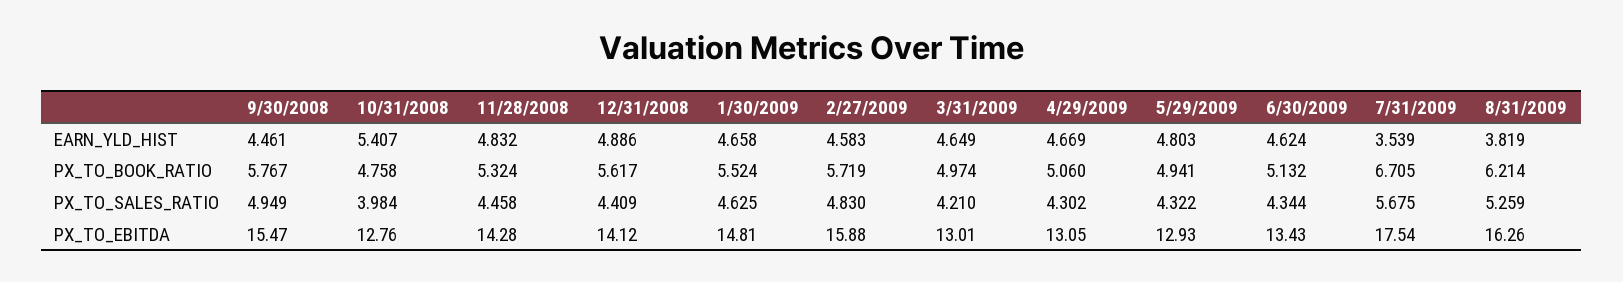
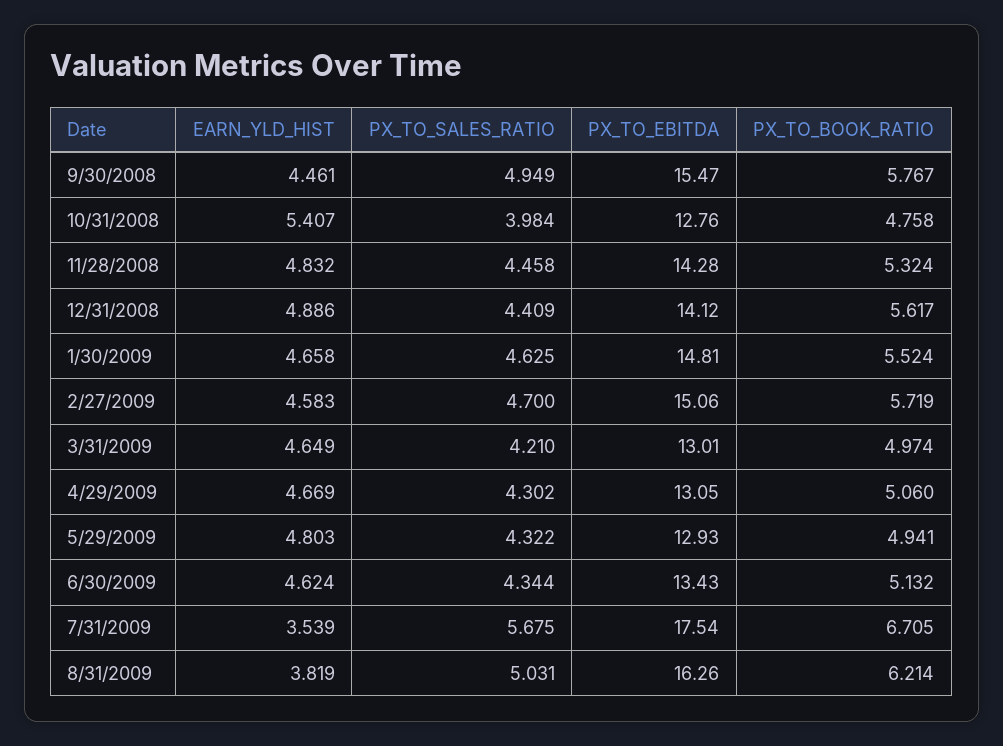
  {
    "9/30/2008": {
      "EARN_YLD_HIST": 4.461,
      "PX_TO_BOOK_RATIO": 5.767,
      "PX_TO_SALES_RATIO": 4.949,
      "PX_TO_EBITDA": 15.47
    },
    "10/31/2008": {
      "EARN_YLD_HIST": 5.407,
      "PX_TO_BOOK_RATIO": 4.758,
      "PX_TO_SALES_RATIO": 3.984,
      "PX_TO_EBITDA": 12.76
    },
    "11/28/2008": {
      "EARN_YLD_HIST": 4.832,
      "PX_TO_BOOK_RATIO": 5.324,
      "PX_TO_SALES_RATIO": 4.458,
      "PX_TO_EBITDA": 14.28
    },
    "12/31/2008": {
      "EARN_YLD_HIST": 4.886,
      "PX_TO_BOOK_RATIO": 5.617,
      "PX_TO_SALES_RATIO": 4.409,
      "PX_TO_EBITDA": 14.12
    },
    "1/30/2009": {
      "EARN_YLD_HIST": 4.658,
      "PX_TO_BOOK_RATIO": 5.524,
      "PX_TO_SALES_RATIO": 4.625,
      "PX_TO_EBITDA": 14.81
    },
    "2/27/2009": {
      "EARN_YLD_HIST": 4.583,
      "PX_TO_BOOK_RATIO": 5.719,
-     "PX_TO_SALES_RATIO": 4.83,
+     "PX_TO_SALES_RATIO": 4.7,
-     "PX_TO_EBITDA": 15.88
+     "PX_TO_EBITDA": 15.06
    },
    "3/31/2009": {
      "EARN_YLD_HIST": 4.649,
      "PX_TO_BOOK_RATIO": 4.974,
      "PX_TO_SALES_RATIO": 4.21,
      "PX_TO_EBITDA": 13.01
    },
    "4/29/2009": {
      "EARN_YLD_HIST": 4.669,
      "PX_TO_BOOK_RATIO": 5.06,
      "PX_TO_SALES_RATIO": 4.302,
      "PX_TO_EBITDA": 13.05
    },
    "5/29/2009": {
      "EARN_YLD_HIST": 4.803,
      "PX_TO_BOOK_RATIO": 4.941,
      "PX_TO_SALES_RATIO": 4.322,
      "PX_TO_EBITDA": 12.93
    },
    "6/30/2009": {
      "EARN_YLD_HIST": 4.624,
      "PX_TO_BOOK_RATIO": 5.132,
      "PX_TO_SALES_RATIO": 4.344,
      "PX_TO_EBITDA": 13.43
    },
    "7/31/2009": {
      "EARN_YLD_HIST": 3.539,
      "PX_TO_BOOK_RATIO": 6.705,
      "PX_TO_SALES_RATIO": 5.675,
      "PX_TO_EBITDA": 17.54
    },
    "8/31/2009": {
      "EARN_YLD_HIST": 3.819,
      "PX_TO_BOOK_RATIO": 6.214,
-     "PX_TO_SALES_RATIO": 5.259,
+     "PX_TO_SALES_RATIO": 5.031,
      "PX_TO_EBITDA": 16.26
    }
  }

